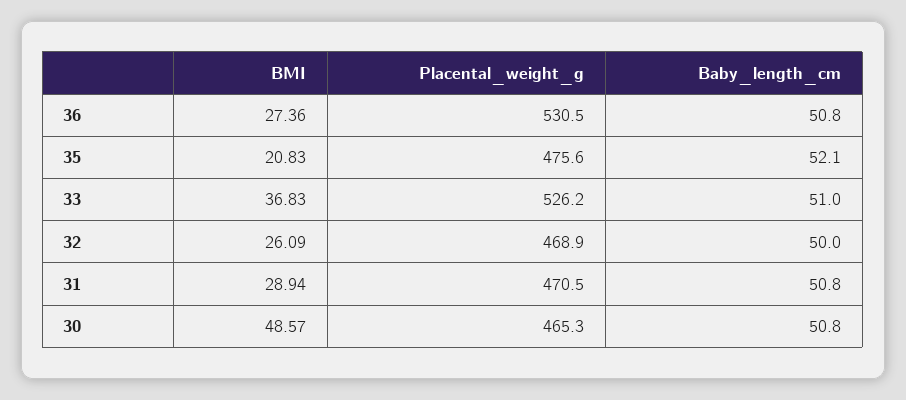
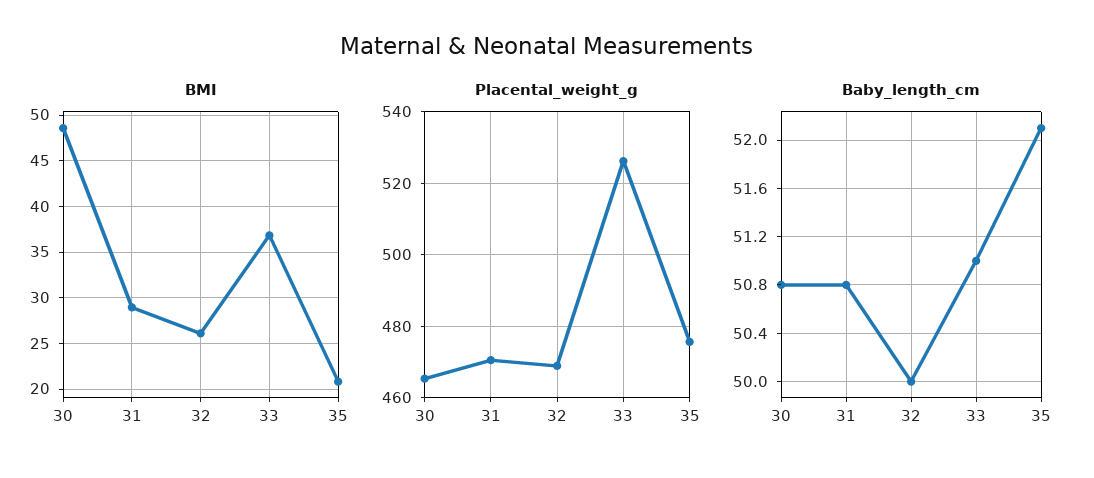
  {
    "BMI": {
-     "36": 27.36,
      "35": 20.83,
      "33": 36.83,
      "32": 26.09,
      "31": 28.94,
      "30": 48.57
    },
    "Placental_weight_g": {
-     "36": 530.5,
      "35": 475.6,
      "33": 526.2,
      "32": 468.9,
      "31": 470.5,
      "30": 465.3
    },
    "Baby_length_cm": {
-     "36": 50.8,
      "35": 52.1,
      "33": 51,
      "32": 50,
      "31": 50.8,
      "30": 50.8
    }
  }

